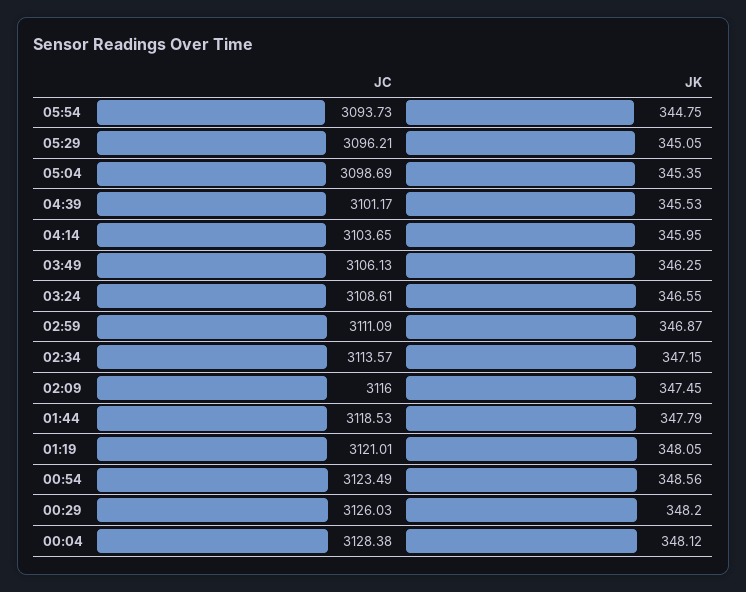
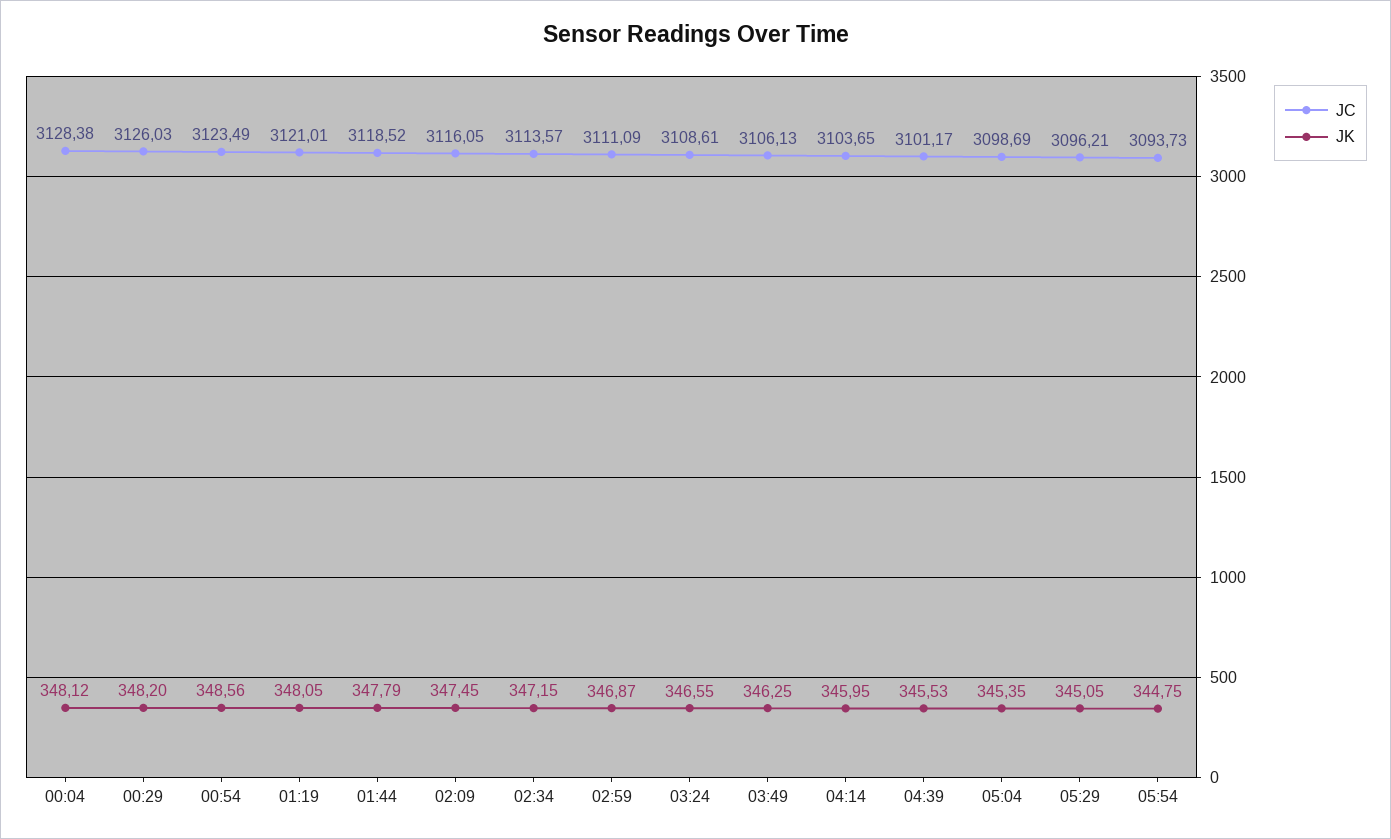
  {
    "JC": {
      "05:54": 3093.73,
      "05:29": 3096.21,
      "05:04": 3098.69,
      "04:39": 3101.17,
      "04:14": 3103.65,
      "03:49": 3106.13,
      "03:24": 3108.61,
      "02:59": 3111.09,
      "02:34": 3113.57,
-     "02:09": 3116,
+     "02:09": 3116.05,
-     "01:44": 3118.53,
+     "01:44": 3118.52,
      "01:19": 3121.01,
      "00:54": 3123.49,
      "00:29": 3126.03,
      "00:04": 3128.38
    },
    "JK": {
      "05:54": 344.75,
      "05:29": 345.05,
      "05:04": 345.35,
      "04:39": 345.53,
      "04:14": 345.95,
      "03:49": 346.25,
      "03:24": 346.55,
      "02:59": 346.87,
      "02:34": 347.15,
      "02:09": 347.45,
      "01:44": 347.79,
      "01:19": 348.05,
      "00:54": 348.56,
      "00:29": 348.2,
      "00:04": 348.12
    }
  }

